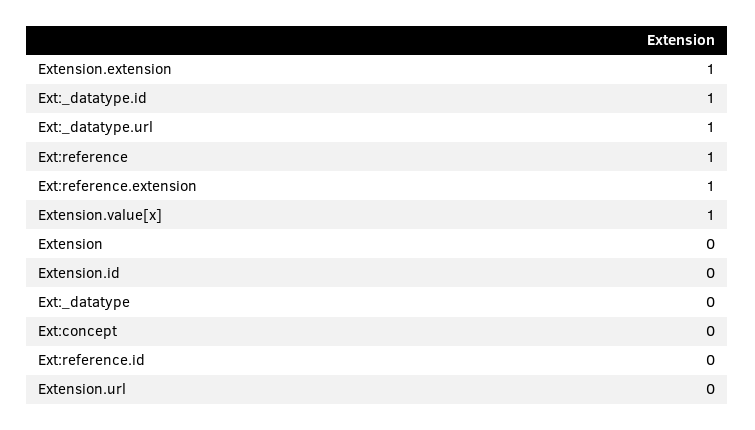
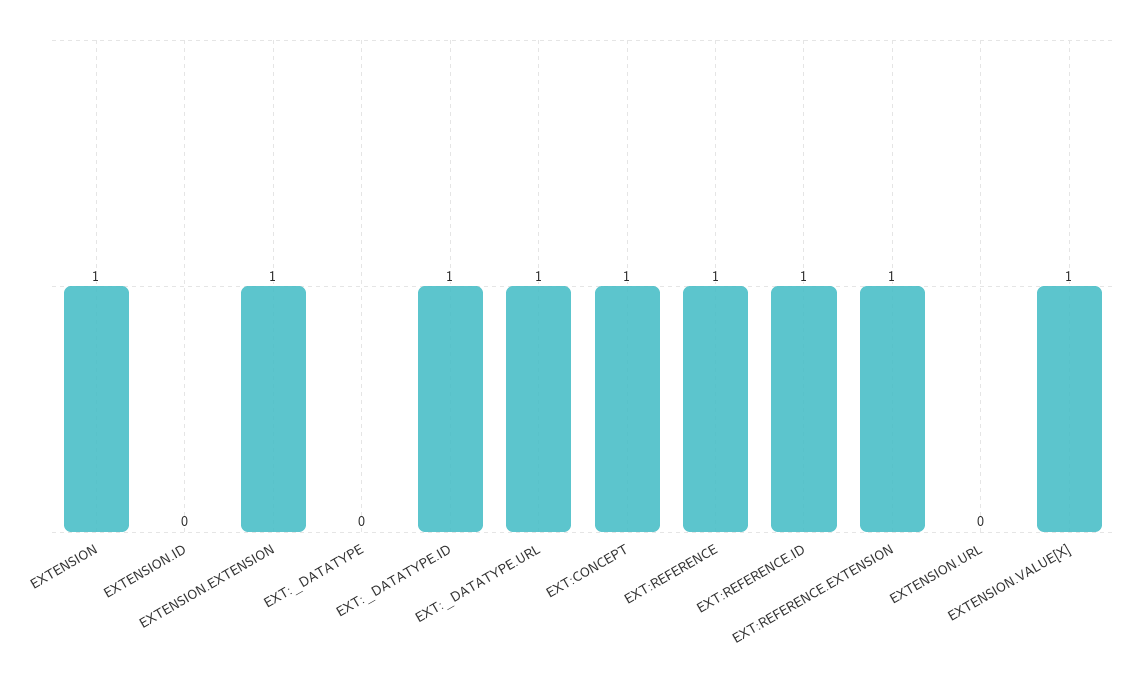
  {
    "Extension.extension": 1,
    "Ext:_datatype.id": 1,
    "Ext:_datatype.url": 1,
    "Ext:reference": 1,
    "Ext:reference.extension": 1,
    "Extension.value[x]": 1,
-   "Extension": 0,
+   "Extension": 1,
    "Extension.id": 0,
    "Ext:_datatype": 0,
-   "Ext:concept": 0,
+   "Ext:concept": 1,
-   "Ext:reference.id": 0,
+   "Ext:reference.id": 1,
    "Extension.url": 0
  }

